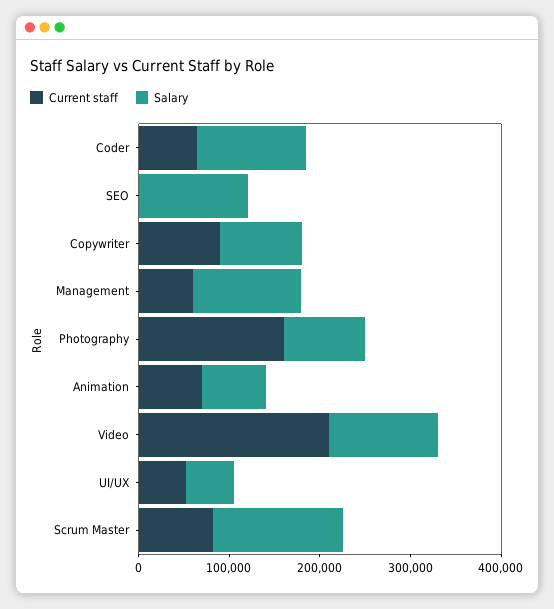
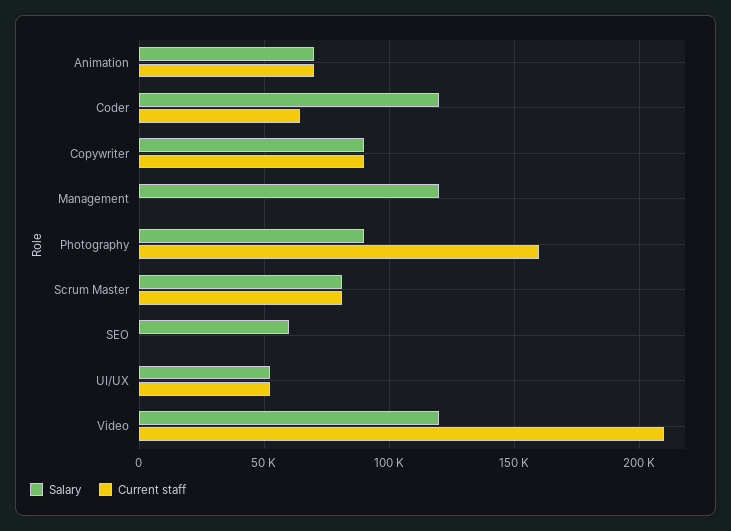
  {
    "Current staff": {
      "Coder": 65000,
      "SEO": 0,
      "Copywriter": 90000,
-     "Management": 60000,
+     "Management": 0,
      "Photography": 160000,
      "Animation": 70000,
      "Video": 210000,
      "UI/UX": 55000,
      "Scrum Master": 80000
    },
    "Salary": {
      "Coder": 120000,
-     "SEO": 120000,
+     "SEO": 60000,
      "Copywriter": 90000,
      "Management": 120000,
      "Photography": 90000,
      "Animation": 70000,
      "Video": 120000,
      "UI/UX": 55000,
-     "Scrum Master": 140000
+     "Scrum Master": 80000
    }
  }

